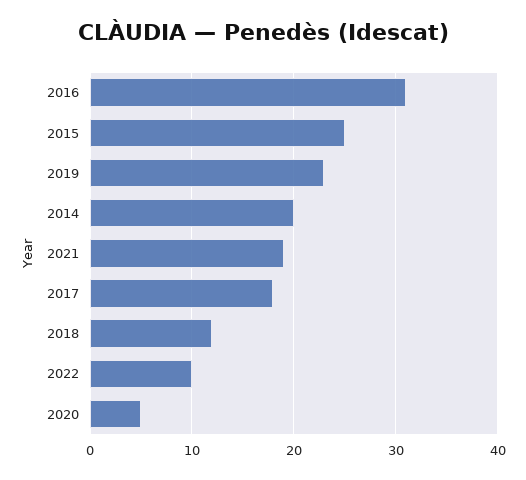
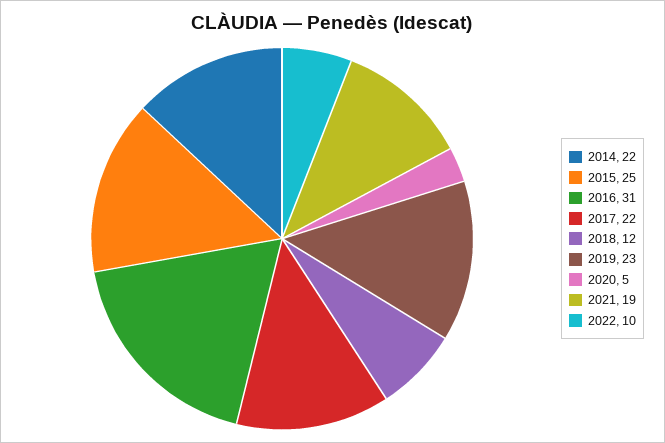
  {
    "2016": 31,
    "2015": 25,
    "2019": 23,
-   "2014": 20,
+   "2014": 22,
    "2021": 19,
-   "2017": 18,
+   "2017": 22,
    "2018": 12,
    "2022": 10,
    "2020": 5
  }

